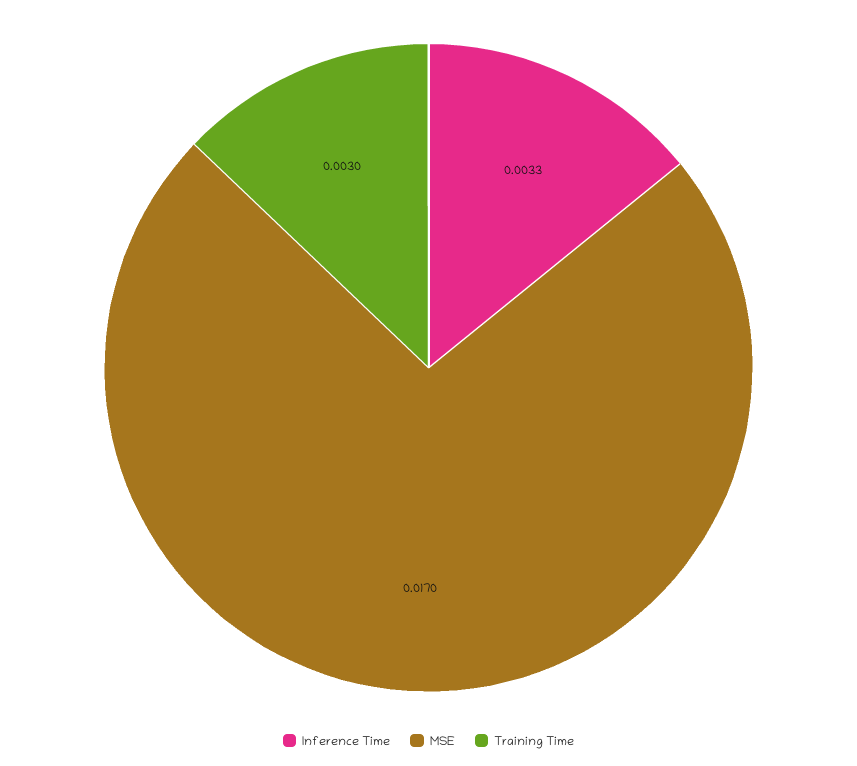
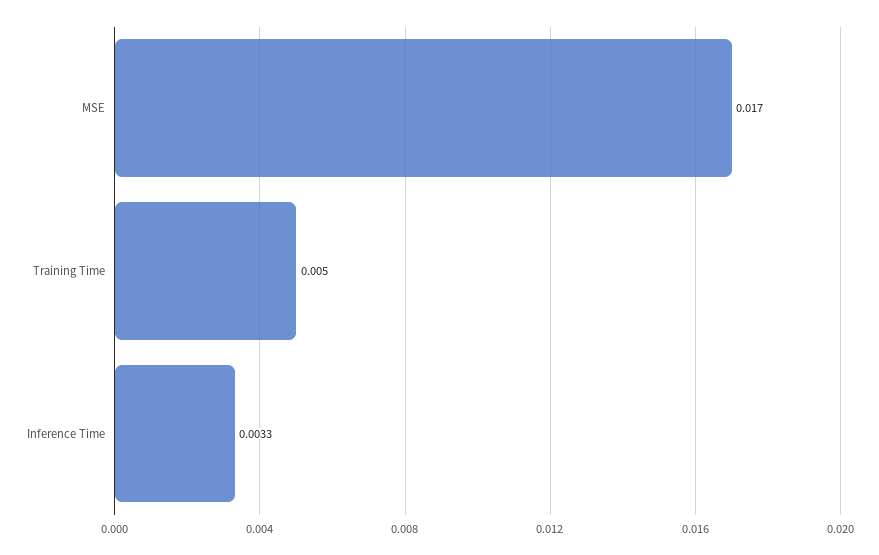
  {
    "Inference Time": 0.0033,
    "MSE": 0.017,
-   "Training Time": 0.003
+   "Training Time": 0.005
  }

